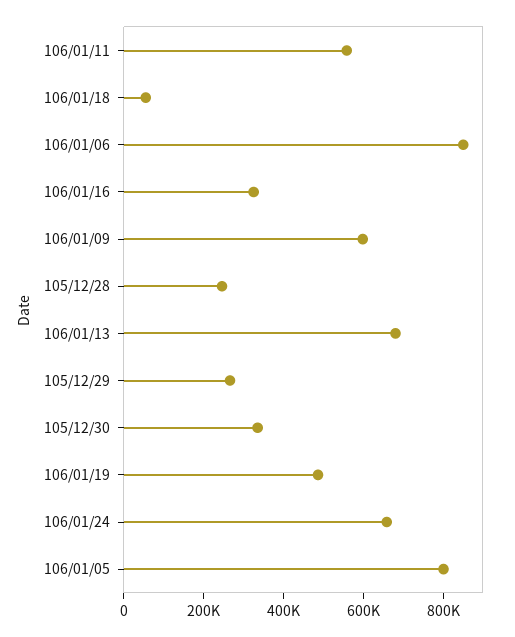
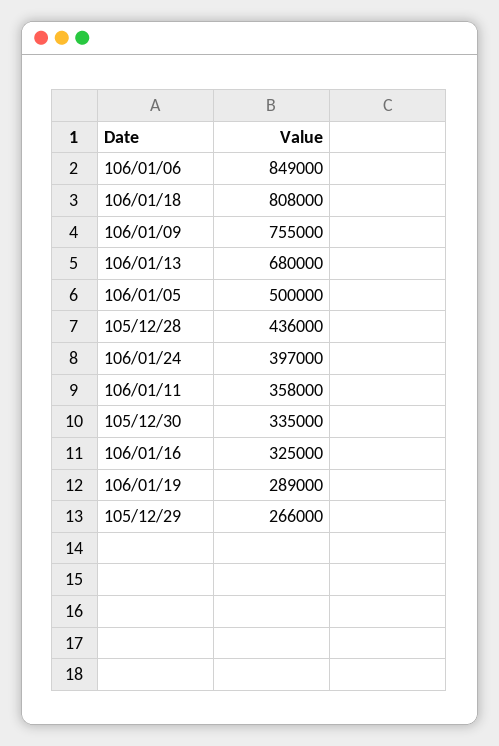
  {
-   "106/01/11": 550000,
+   "106/01/11": 358000,
-   "106/01/18": 50000,
+   "106/01/18": 808000,
    "106/01/06": 849000,
    "106/01/16": 325000,
-   "106/01/09": 600000,
+   "106/01/09": 755000,
-   "105/12/28": 250000,
+   "105/12/28": 436000,
    "106/01/13": 680000,
    "105/12/29": 266000,
    "105/12/30": 335000,
-   "106/01/19": 500000,
+   "106/01/19": 289000,
-   "106/01/24": 650000,
+   "106/01/24": 397000,
-   "106/01/05": 800000
+   "106/01/05": 500000
  }

